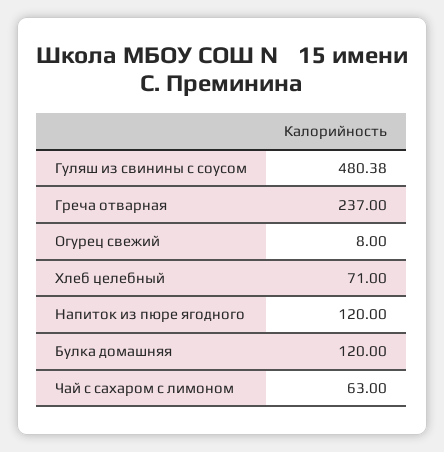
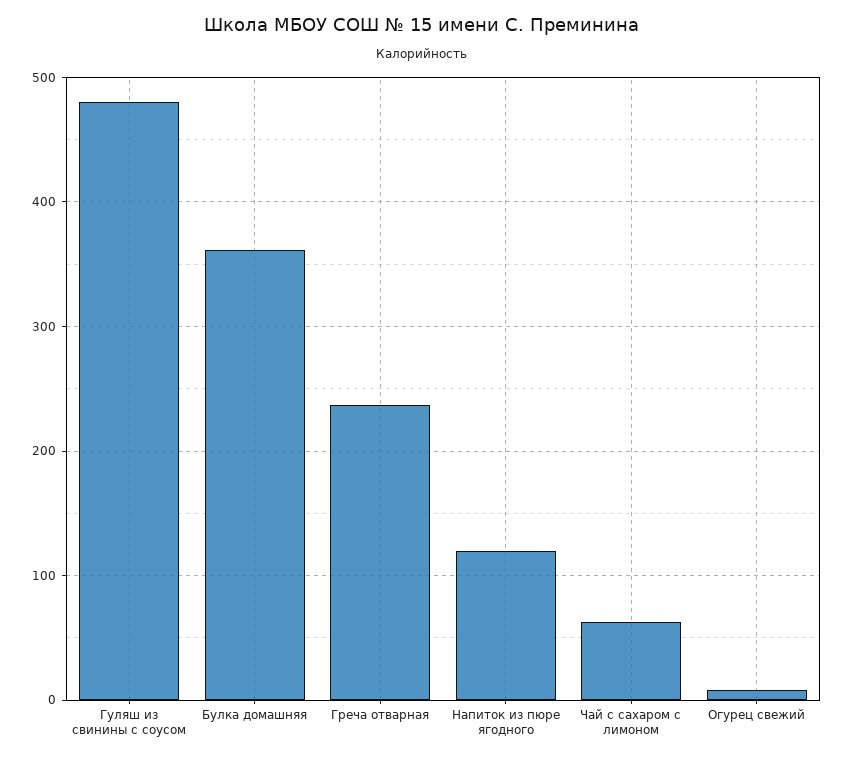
  {
    "Гуляш из свинины с соусом": 480.38,
    "Греча отварная": 237,
    "Огурец свежий": 8,
-   "Хлеб целебный": 71,
    "Напиток из пюре ягодного": 120,
-   "Булка домашняя": 120,
+   "Булка домашняя": 360,
    "Чай с сахаром с лимоном": 63
  }

